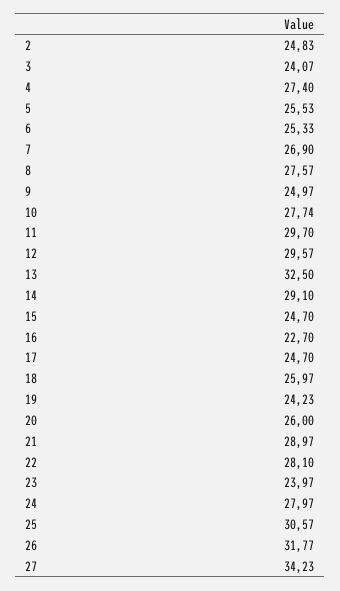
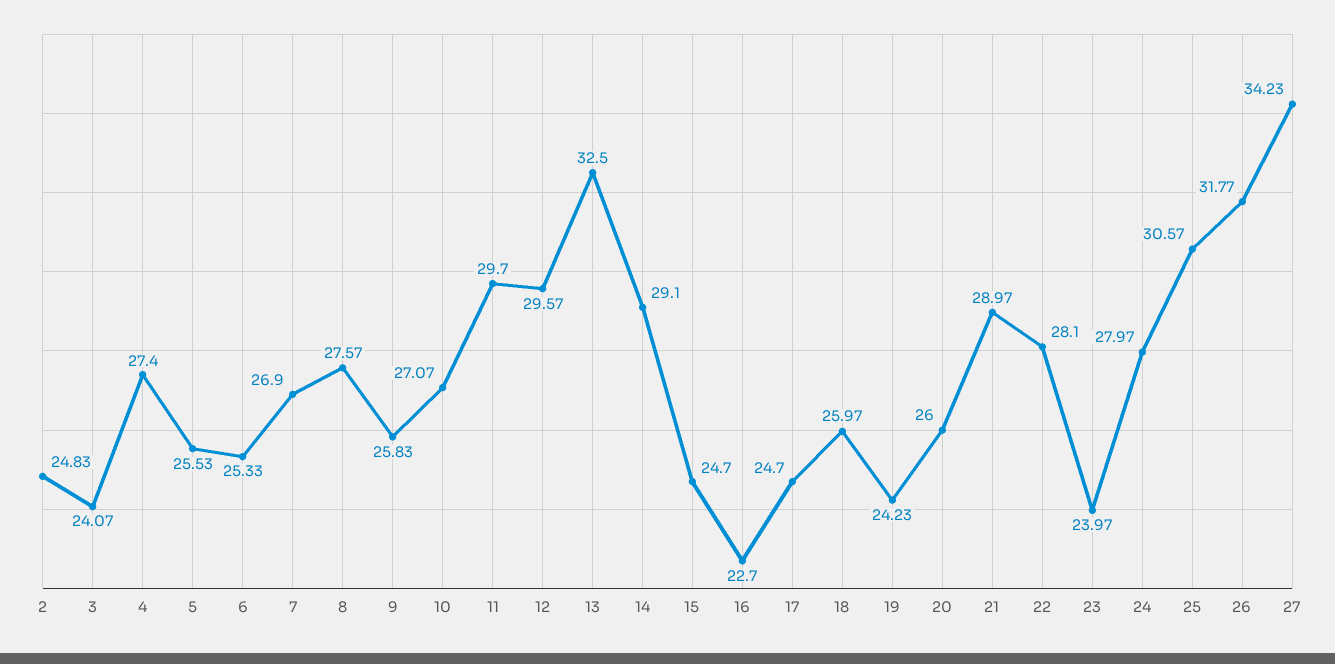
  {
    "2": 24.83,
    "3": 24.07,
    "4": 27.4,
    "5": 25.53,
    "6": 25.33,
    "7": 26.9,
    "8": 27.57,
-   "9": 24.97,
+   "9": 25.83,
-   "10": 27.74,
+   "10": 27.07,
    "11": 29.7,
    "12": 29.57,
    "13": 32.5,
    "14": 29.1,
    "15": 24.7,
    "16": 22.7,
    "17": 24.7,
    "18": 25.97,
    "19": 24.23,
    "20": 26,
    "21": 28.97,
    "22": 28.1,
    "23": 23.97,
    "24": 27.97,
    "25": 30.57,
    "26": 31.77,
    "27": 34.23
  }

